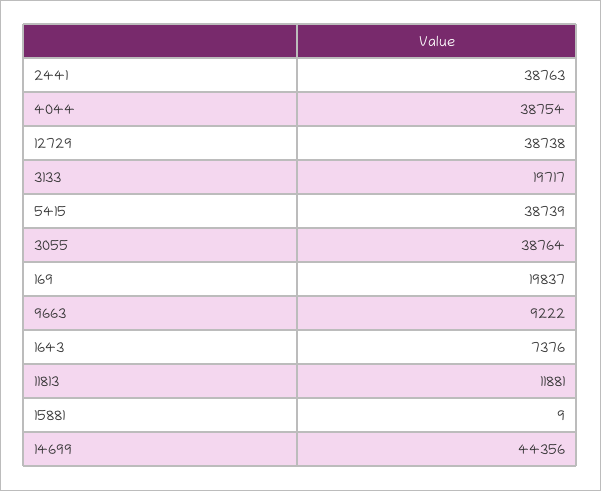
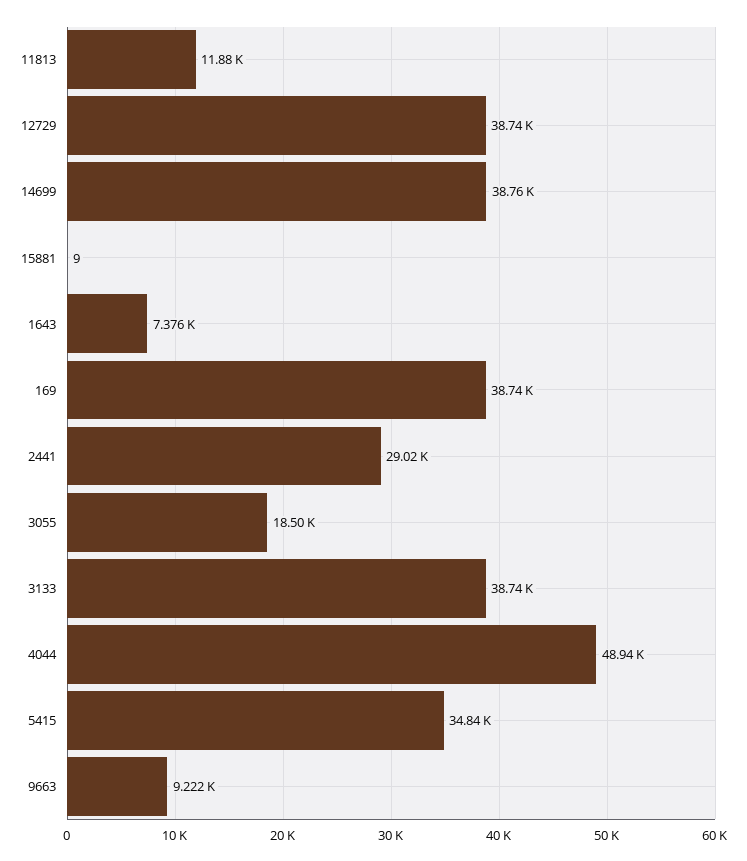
  {
-   "2441": 38763,
+   "2441": 29020,
-   "4044": 38754,
+   "4044": 48940,
    "12729": 38738,
-   "3133": 19717,
+   "3133": 38740,
-   "5415": 38739,
+   "5415": 34840,
-   "3055": 38764,
+   "3055": 18500,
-   "169": 19837,
+   "169": 38740,
    "9663": 9222,
    "1643": 7376,
    "11813": 11881,
    "15881": 9,
-   "14699": 44356
+   "14699": 38760
  }

